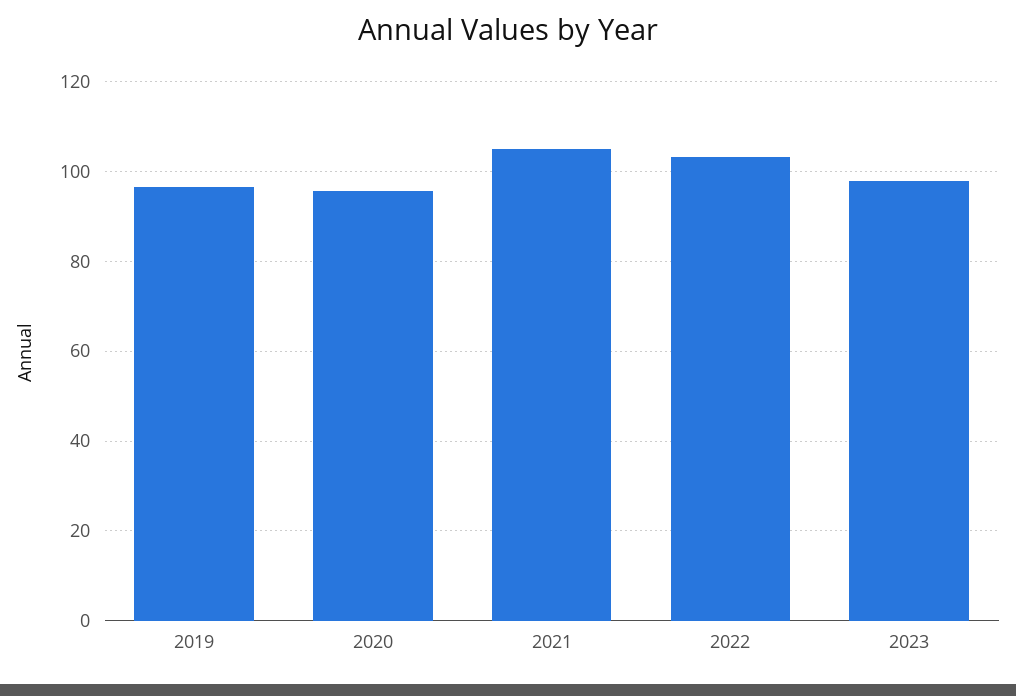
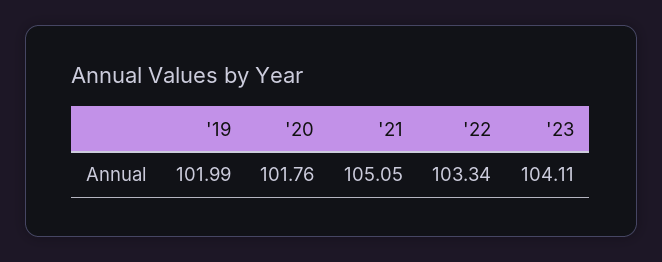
  {
-   "2019": 96,
+   "2019": 101.99,
-   "2020": 96,
+   "2020": 101.76,
    "2021": 105.05,
    "2022": 103.34,
-   "2023": 98
+   "2023": 104.11
  }

